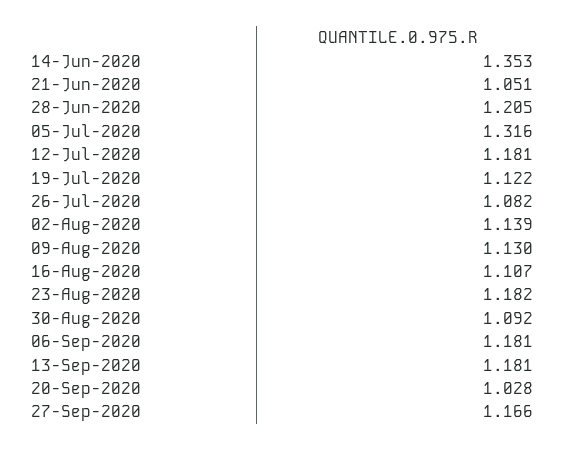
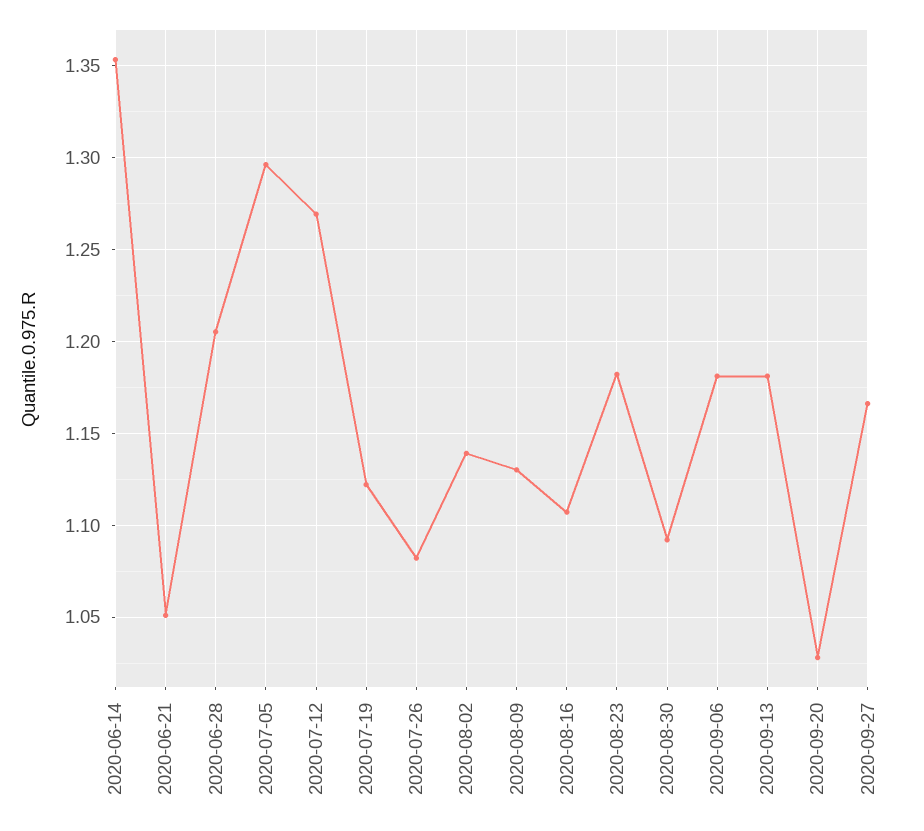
  {
    "14-Jun-2020": 1.353,
    "21-Jun-2020": 1.051,
    "28-Jun-2020": 1.205,
-   "05-Jul-2020": 1.316,
+   "05-Jul-2020": 1.295,
-   "12-Jul-2020": 1.181,
+   "12-Jul-2020": 1.27,
    "19-Jul-2020": 1.122,
    "26-Jul-2020": 1.082,
    "02-Aug-2020": 1.139,
    "09-Aug-2020": 1.13,
    "16-Aug-2020": 1.107,
    "23-Aug-2020": 1.182,
    "30-Aug-2020": 1.092,
    "06-Sep-2020": 1.181,
    "13-Sep-2020": 1.181,
    "20-Sep-2020": 1.028,
    "27-Sep-2020": 1.166
  }

